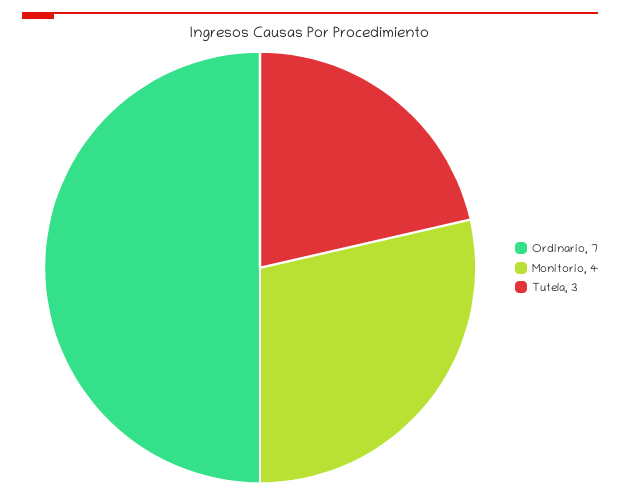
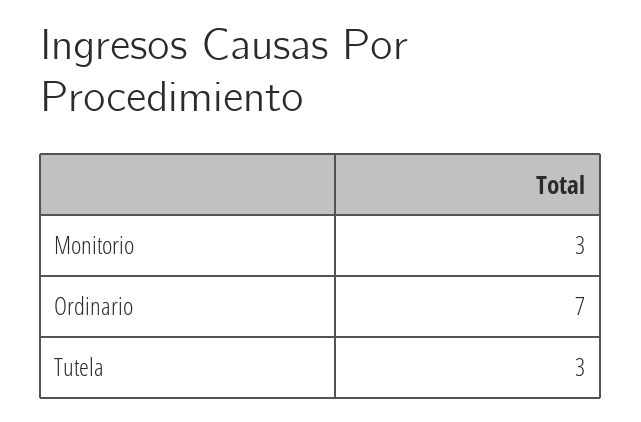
  {
    "Ordinario": 7,
-   "Monitorio": 4,
+   "Monitorio": 3,
    "Tutela": 3
  }

